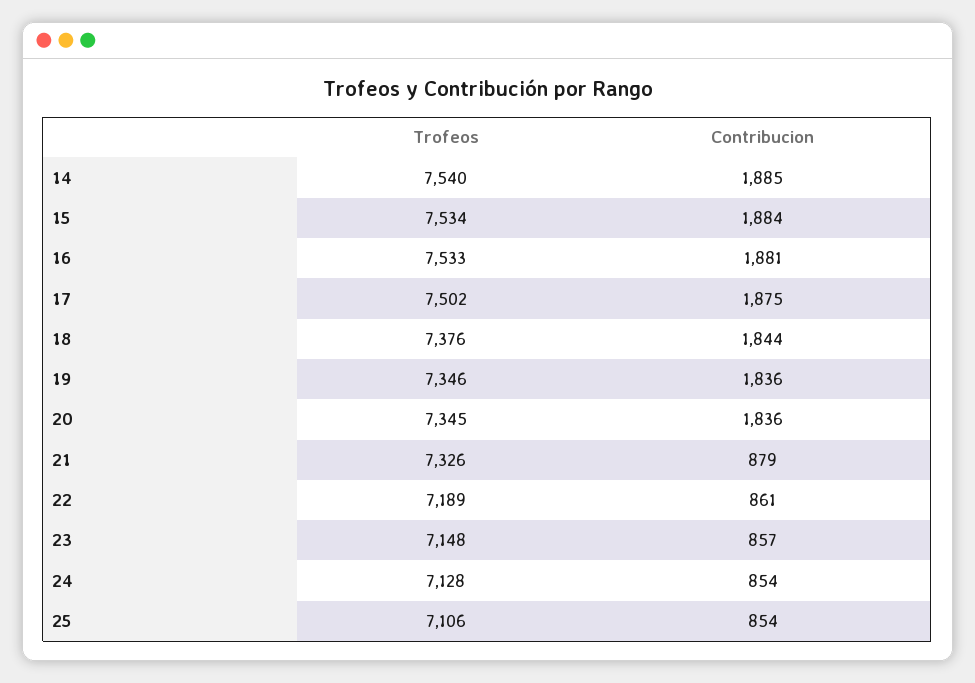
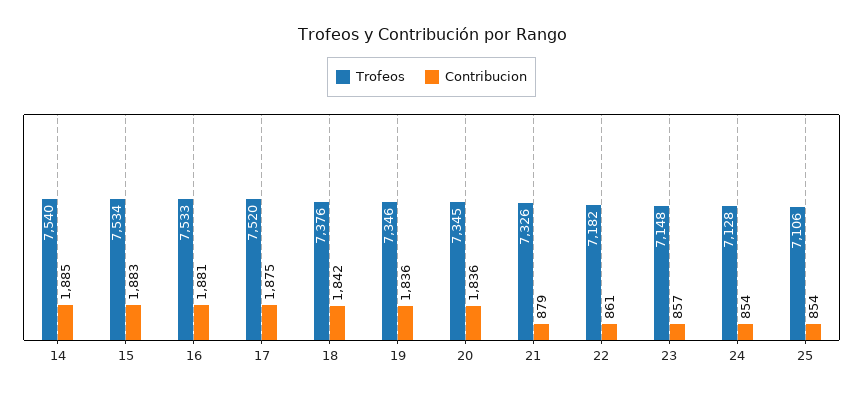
  {
    "Trofeos": {
      "14": 7540,
      "15": 7534,
      "16": 7533,
-     "17": 7502,
+     "17": 7520,
      "18": 7376,
      "19": 7346,
      "20": 7345,
      "21": 7326,
-     "22": 7189,
+     "22": 7182,
      "23": 7148,
      "24": 7128,
      "25": 7106
    },
    "Contribucion": {
      "14": 1885,
-     "15": 1884,
+     "15": 1883,
      "16": 1881,
      "17": 1875,
-     "18": 1844,
+     "18": 1842,
      "19": 1836,
      "20": 1836,
      "21": 879,
      "22": 861,
      "23": 857,
      "24": 854,
      "25": 854
    }
  }

